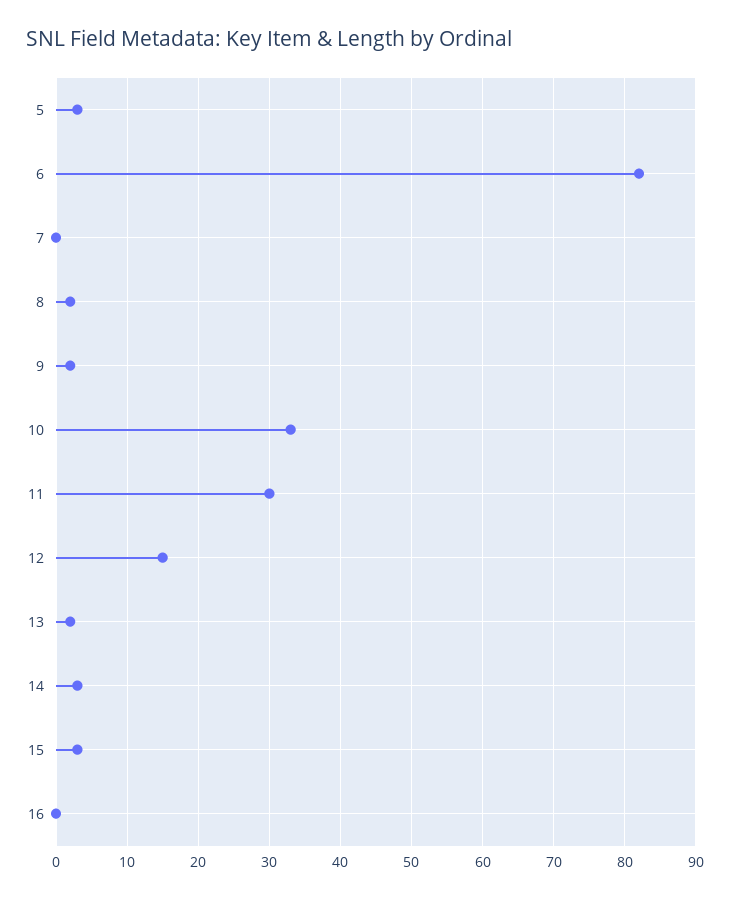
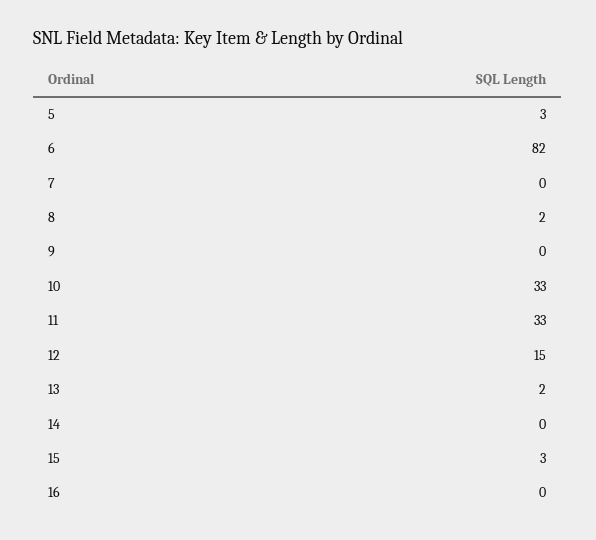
  {
    "5": 3,
    "6": 82,
    "7": 0,
    "8": 2,
-   "9": 2,
+   "9": 0,
    "10": 33,
-   "11": 30,
+   "11": 33,
    "12": 15,
    "13": 2,
-   "14": 3,
+   "14": 0,
    "15": 3,
    "16": 0
  }

